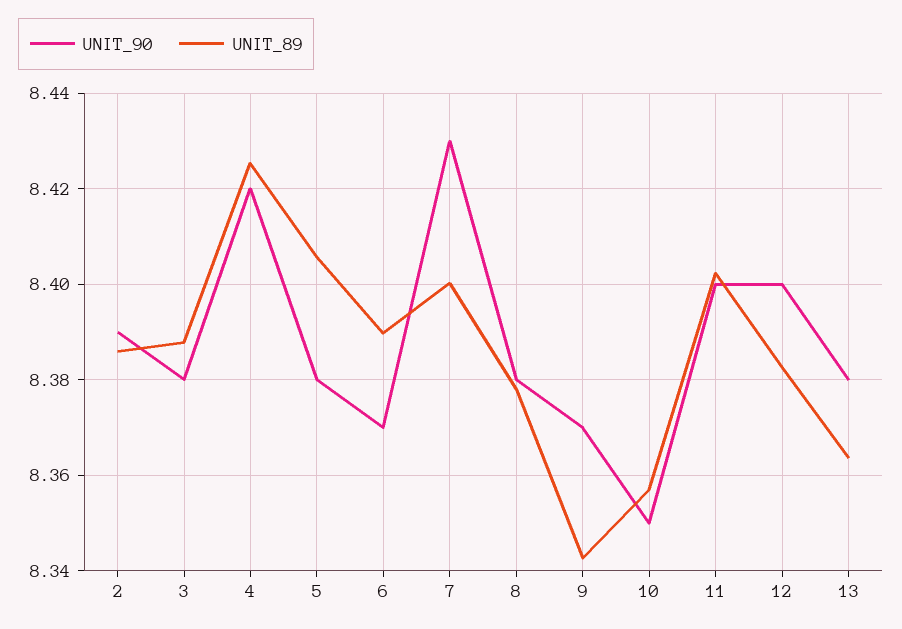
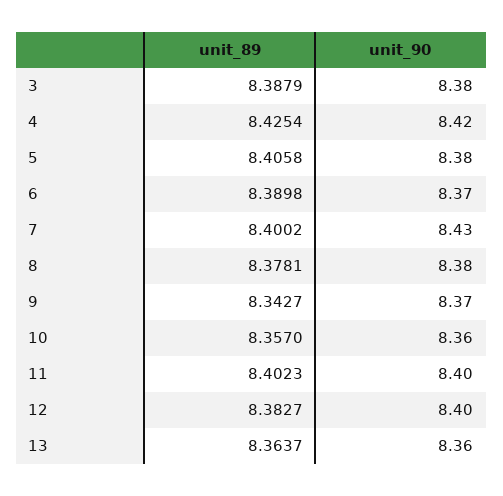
  {
    "UNIT_90": {
-     "2": 8.39,
      "3": 8.38,
      "4": 8.42,
      "5": 8.38,
      "6": 8.37,
      "7": 8.43,
      "8": 8.38,
      "9": 8.37,
-     "10": 8.35,
+     "10": 8.36,
      "11": 8.4,
      "12": 8.4,
-     "13": 8.38
+     "13": 8.36
    },
    "UNIT_89": {
-     "2": 8.386,
      "3": 8.3879,
      "4": 8.4254,
      "5": 8.4058,
      "6": 8.3898,
      "7": 8.4002,
      "8": 8.3781,
      "9": 8.3427,
      "10": 8.357,
      "11": 8.4023,
      "12": 8.3827,
      "13": 8.3637
    }
  }

